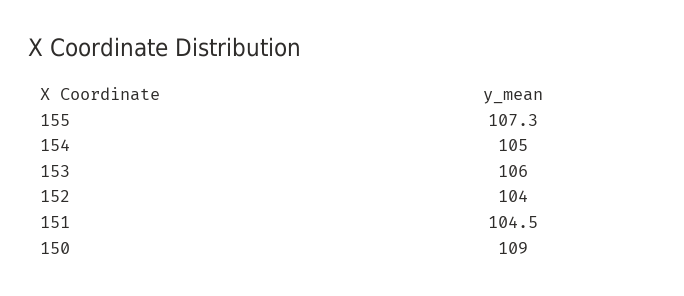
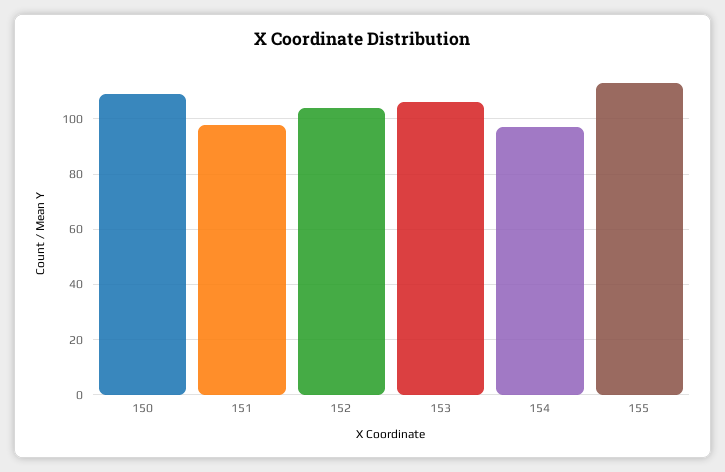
  {
-   "155": 107.3,
+   "155": 112.5,
-   "154": 105,
+   "154": 97.5,
    "153": 106,
    "152": 104,
-   "151": 104.5,
+   "151": 97.5,
    "150": 109
  }

